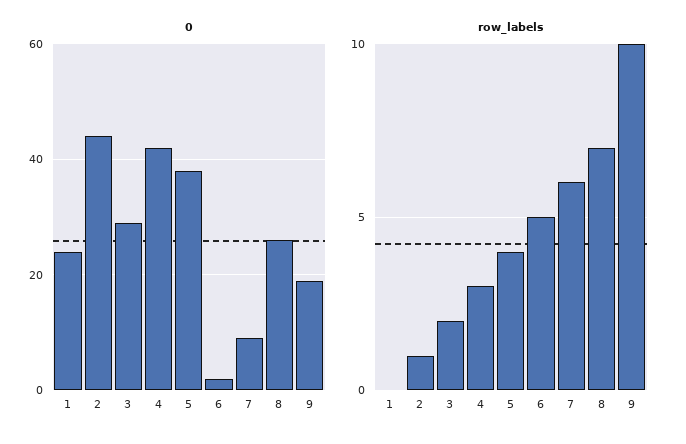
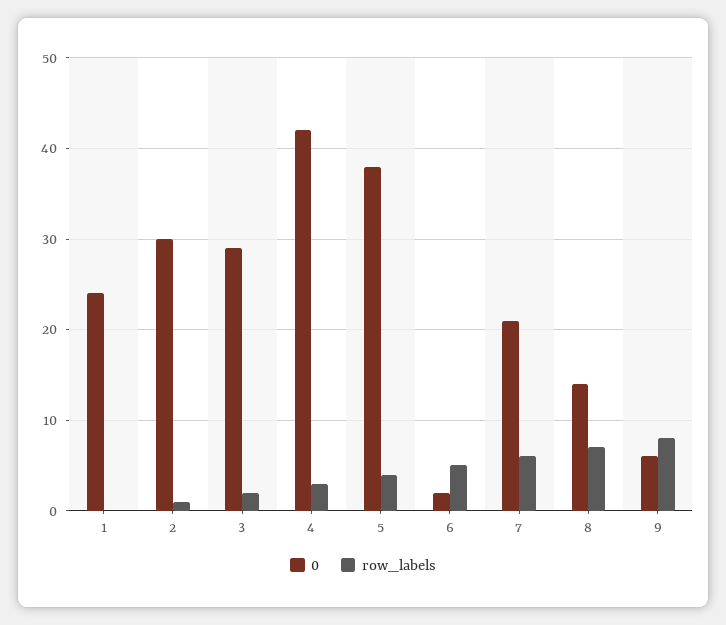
  {
    "0": {
      "1": 24,
-     "2": 45,
+     "2": 30,
      "3": 29,
      "4": 42,
      "5": 38,
      "6": 2,
-     "7": 10,
+     "7": 21,
-     "8": 25,
+     "8": 14,
-     "9": 20
+     "9": 6
    },
    "row_labels": {
      "1": 0,
      "2": 1,
      "3": 2,
      "4": 3,
      "5": 4,
      "6": 5,
      "7": 6,
      "8": 7,
-     "9": 10
+     "9": 8
    }
  }

